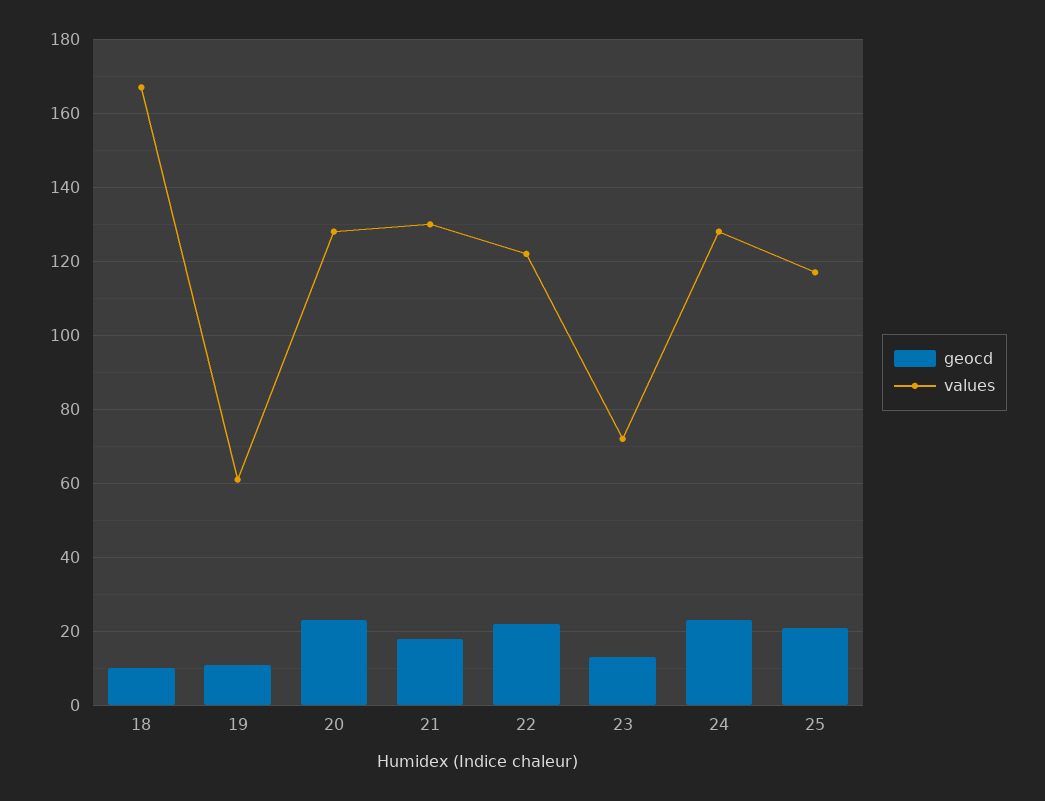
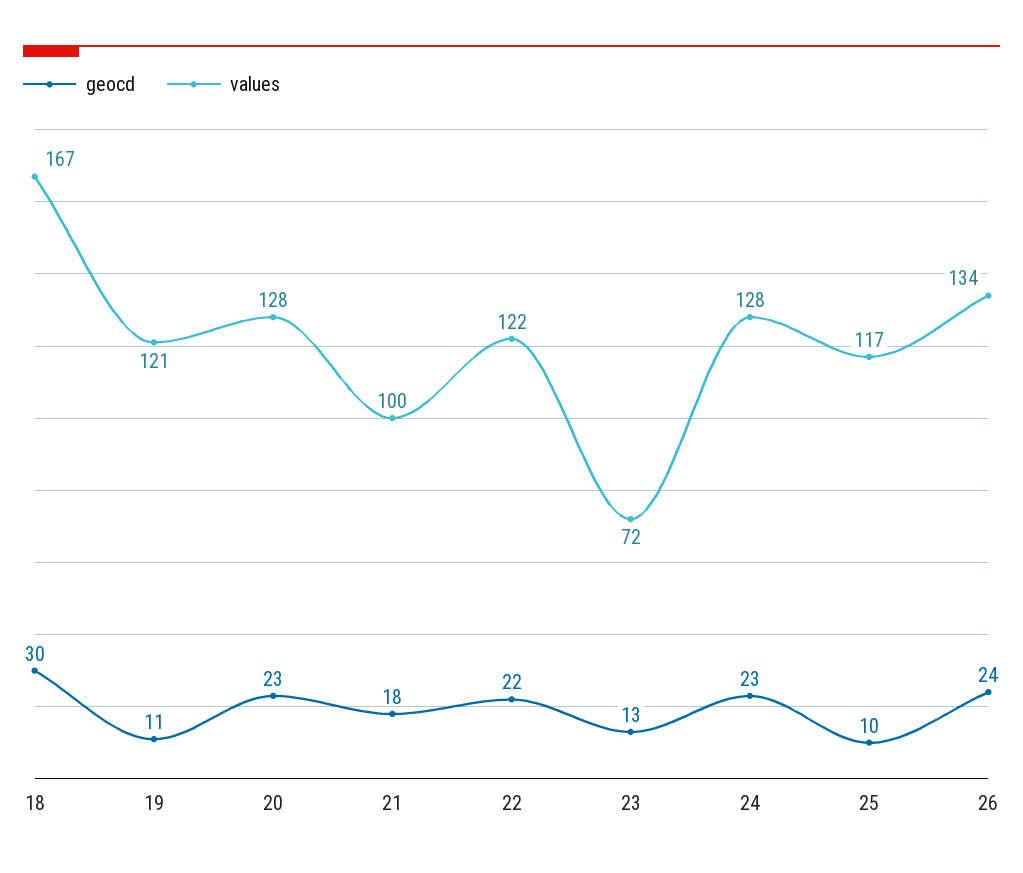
  {
    "geocd": {
-     "18": 10,
+     "18": 30,
      "19": 11,
      "20": 23,
      "21": 18,
      "22": 22,
      "23": 13,
      "24": 23,
-     "25": 20
+     "25": 10,
+     "26": 24
    },
    "values": {
      "18": 167,
-     "19": 60,
+     "19": 121,
      "20": 128,
-     "21": 130,
+     "21": 100,
      "22": 122,
      "23": 72,
      "24": 128,
-     "25": 117
+     "25": 117,
+     "26": 134
    }
  }

